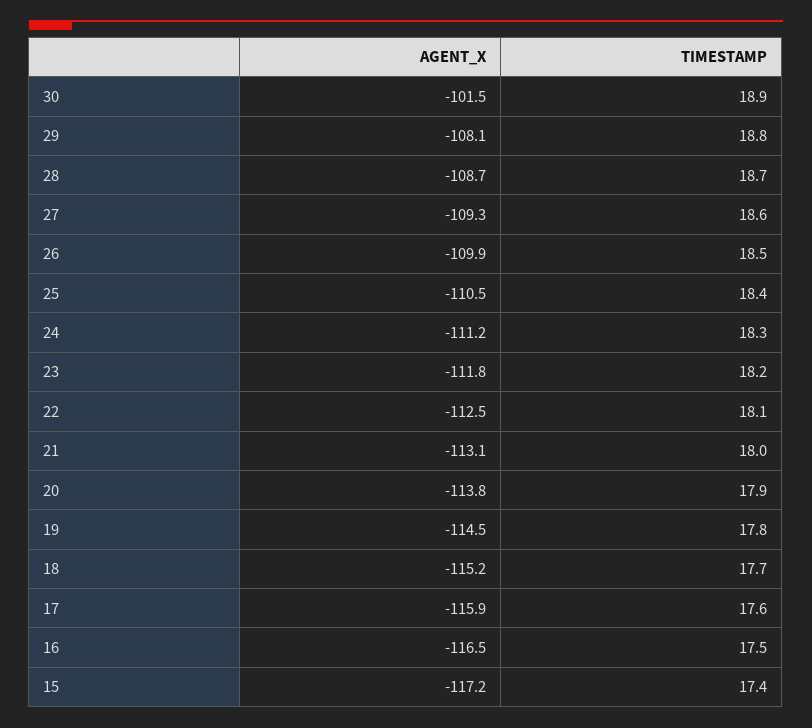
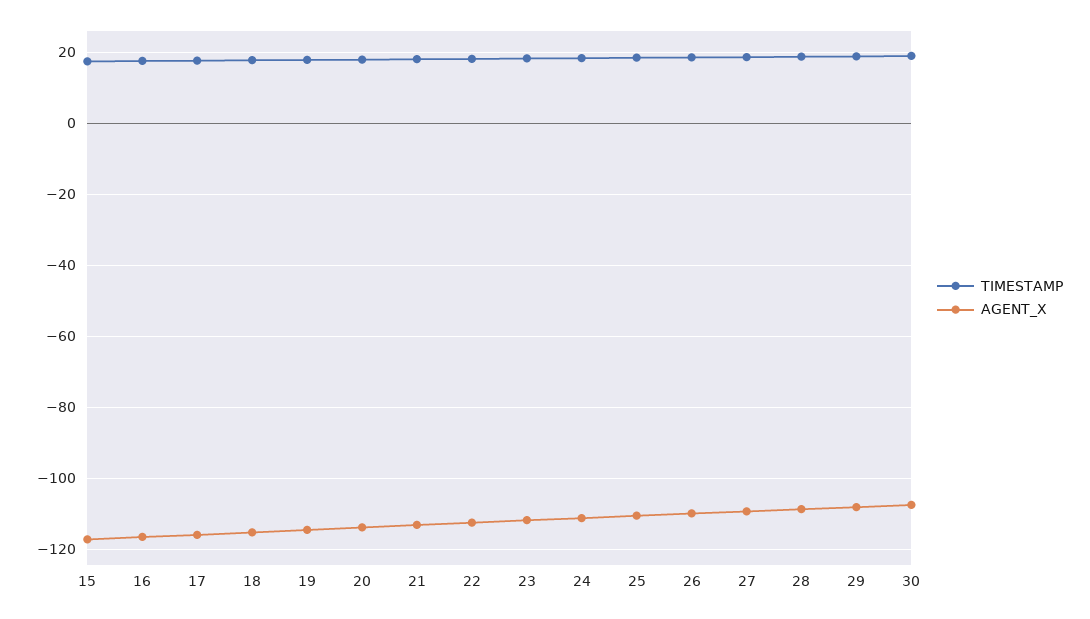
  {
    "AGENT_X": {
-     "30": -101.5,
+     "30": -108,
      "29": -108.1,
      "28": -108.7,
      "27": -109.3,
      "26": -109.9,
      "25": -110.5,
      "24": -111.2,
      "23": -111.8,
      "22": -112.5,
      "21": -113.1,
      "20": -113.8,
      "19": -114.5,
      "18": -115.2,
      "17": -115.9,
      "16": -116.5,
      "15": -117.2
    },
    "TIMESTAMP": {
      "30": 18.9,
      "29": 18.8,
      "28": 18.7,
      "27": 18.6,
      "26": 18.5,
      "25": 18.4,
      "24": 18.3,
      "23": 18.2,
      "22": 18.1,
      "21": 18,
      "20": 17.9,
      "19": 17.8,
      "18": 17.7,
      "17": 17.6,
      "16": 17.5,
      "15": 17.4
    }
  }

